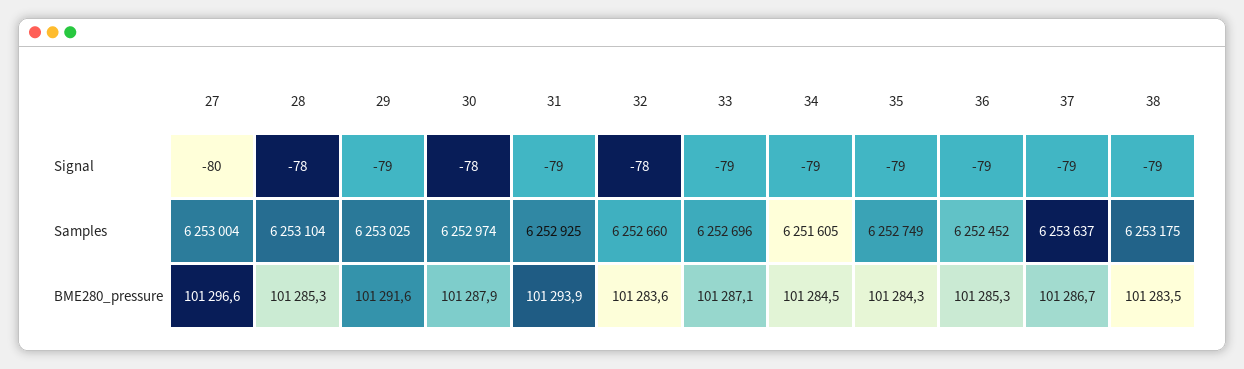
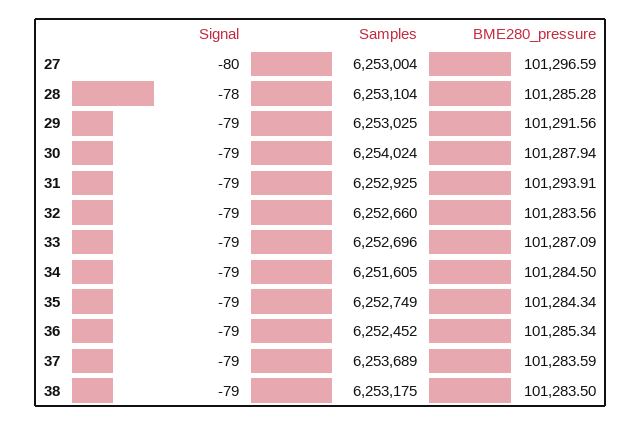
  {
    "27": {
      "Signal": -80,
      "Samples": 6253004,
      "BME280_pressure": 101296.59
    },
    "28": {
      "Signal": -78,
      "Samples": 6253104,
      "BME280_pressure": 101285.28
    },
    "29": {
      "Signal": -79,
      "Samples": 6253025,
      "BME280_pressure": 101291.56
    },
    "30": {
-     "Signal": -78,
+     "Signal": -79,
-     "Samples": 6252974,
+     "Samples": 6254024,
      "BME280_pressure": 101287.94
    },
    "31": {
      "Signal": -79,
      "Samples": 6252925,
      "BME280_pressure": 101293.91
    },
    "32": {
-     "Signal": -78,
+     "Signal": -79,
      "Samples": 6252660,
      "BME280_pressure": 101283.56
    },
    "33": {
      "Signal": -79,
      "Samples": 6252696,
      "BME280_pressure": 101287.09
    },
    "34": {
      "Signal": -79,
      "Samples": 6251605,
      "BME280_pressure": 101284.5
    },
    "35": {
      "Signal": -79,
      "Samples": 6252749,
      "BME280_pressure": 101284.34
    },
    "36": {
      "Signal": -79,
      "Samples": 6252452,
      "BME280_pressure": 101285.34
    },
    "37": {
      "Signal": -79,
-     "Samples": 6253637,
+     "Samples": 6253689,
-     "BME280_pressure": 101286.7
+     "BME280_pressure": 101283.59
    },
    "38": {
      "Signal": -79,
      "Samples": 6253175,
      "BME280_pressure": 101283.5
    }
  }

